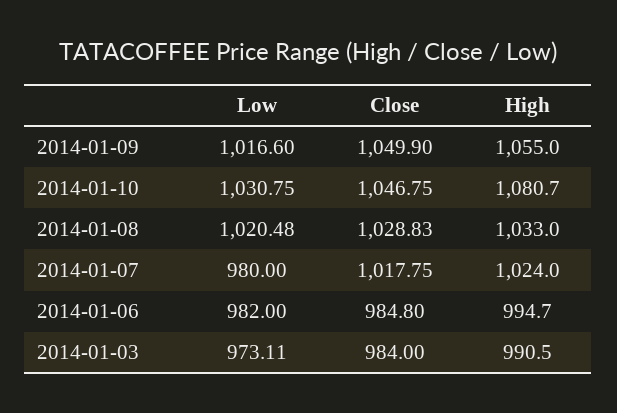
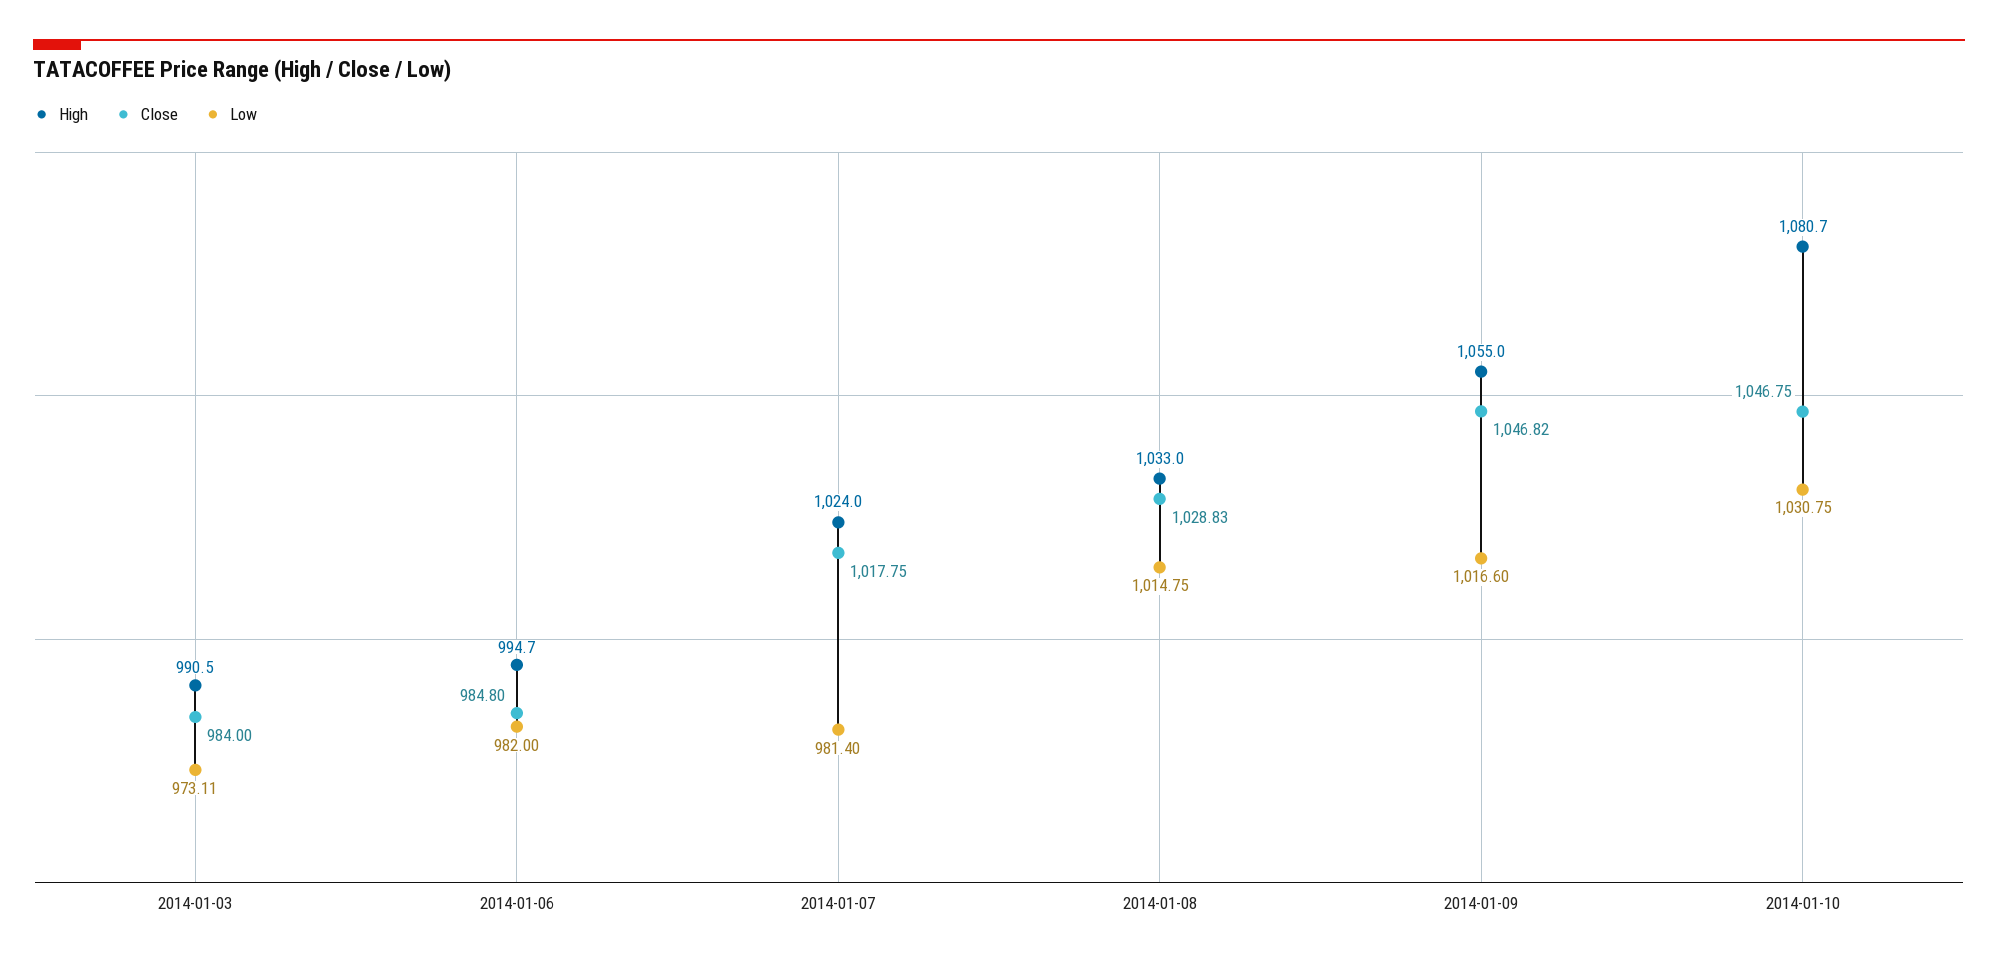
  {
    "Low": {
      "2014-01-09": 1016.6,
      "2014-01-10": 1030.75,
-     "2014-01-08": 1020.48,
+     "2014-01-08": 1014.75,
-     "2014-01-07": 980,
+     "2014-01-07": 981.4,
      "2014-01-06": 982,
      "2014-01-03": 973.11
    },
    "Close": {
-     "2014-01-09": 1049.9,
+     "2014-01-09": 1046.82,
      "2014-01-10": 1046.75,
      "2014-01-08": 1028.83,
      "2014-01-07": 1017.75,
      "2014-01-06": 984.8,
      "2014-01-03": 984
    },
    "High": {
      "2014-01-09": 1055,
      "2014-01-10": 1080.7,
      "2014-01-08": 1033,
      "2014-01-07": 1024,
      "2014-01-06": 994.7,
      "2014-01-03": 990.5
    }
  }

